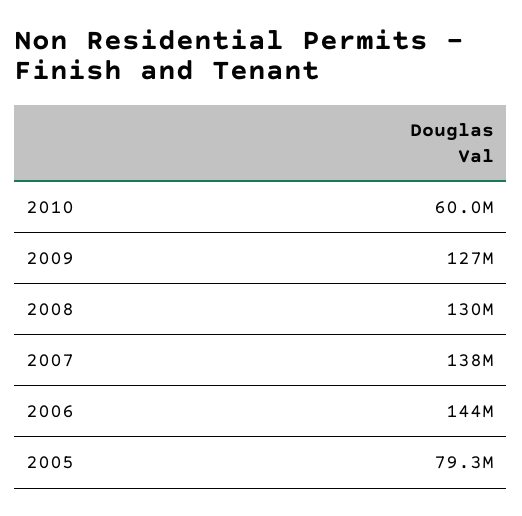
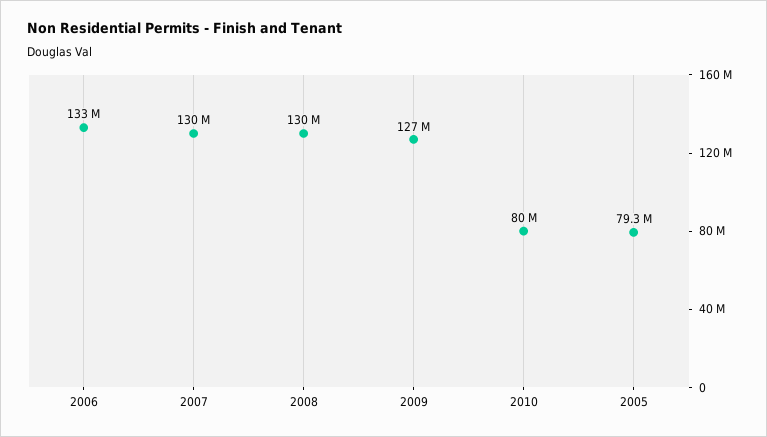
  {
-   "2010": 60000000,
+   "2010": 80000000,
    "2009": 127000000,
    "2008": 130000000,
-   "2007": 138000000,
+   "2007": 130000000,
-   "2006": 144000000,
+   "2006": 133000000,
    "2005": 79300000
  }

